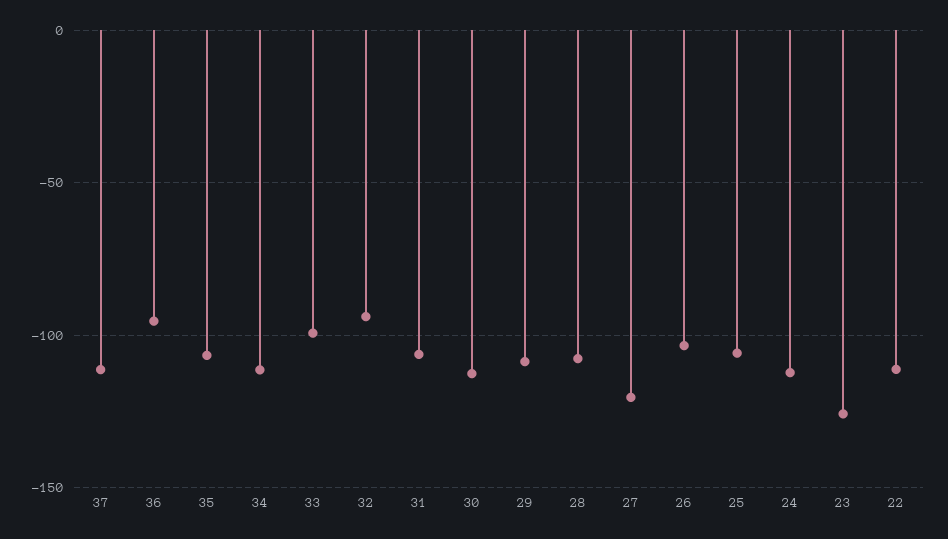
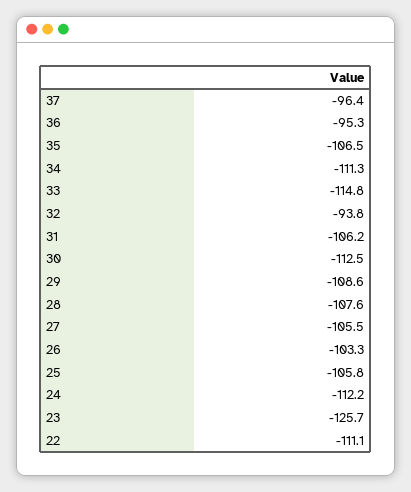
  {
-   "37": -110,
+   "37": -96.4,
    "36": -95.3,
    "35": -106.5,
    "34": -111.3,
-   "33": -100,
+   "33": -114.8,
    "32": -93.8,
    "31": -106.2,
    "30": -112.5,
    "29": -108.6,
    "28": -107.6,
-   "27": -120,
+   "27": -105.5,
    "26": -103.3,
    "25": -105.8,
    "24": -112.2,
    "23": -125.7,
    "22": -111.1
  }

